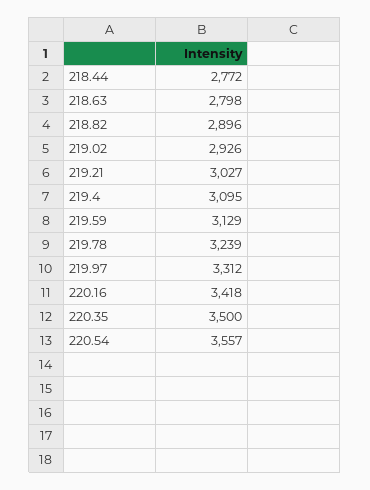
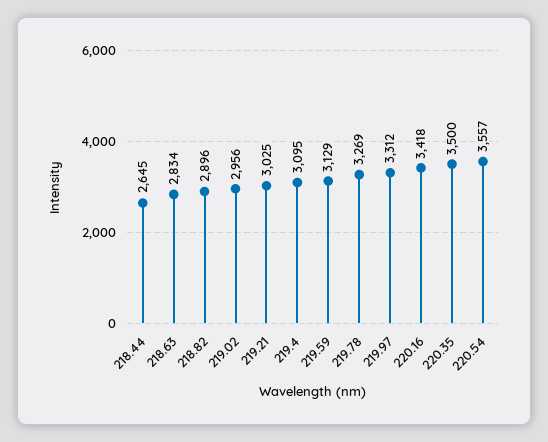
  {
-   "218.44": 2772,
+   "218.44": 2645,
-   "218.63": 2798,
+   "218.63": 2834,
    "218.82": 2896,
-   "219.02": 2926,
+   "219.02": 2956,
-   "219.21": 3027,
+   "219.21": 3025,
    "219.4": 3095,
    "219.59": 3129,
-   "219.78": 3239,
+   "219.78": 3269,
    "219.97": 3312,
    "220.16": 3418,
    "220.35": 3500,
    "220.54": 3557
  }

